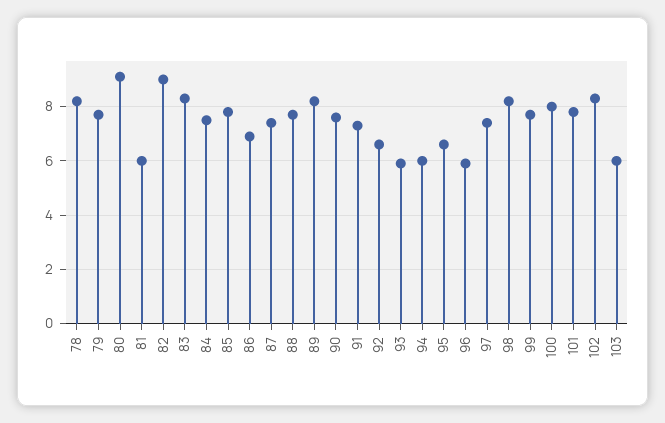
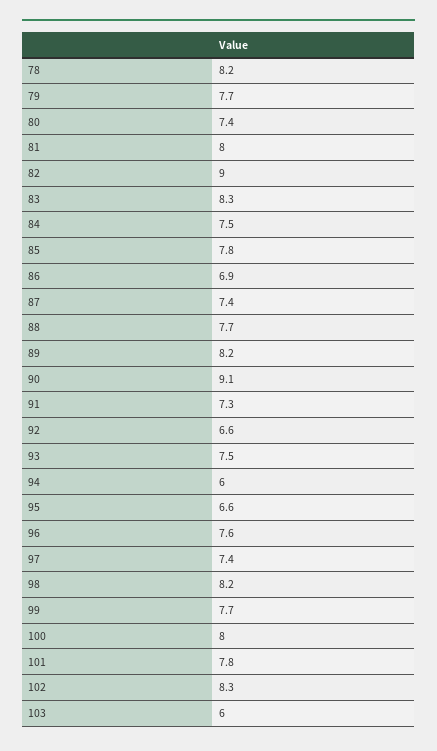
  {
    "78": 8.2,
    "79": 7.7,
-   "80": 9,
+   "80": 7.4,
-   "81": 6,
+   "81": 8,
    "82": 9,
    "83": 8.3,
    "84": 7.5,
    "85": 7.8,
    "86": 6.9,
    "87": 7.4,
    "88": 7.7,
    "89": 8.2,
-   "90": 7.5,
+   "90": 9.1,
    "91": 7.3,
    "92": 6.6,
-   "93": 6,
+   "93": 7.5,
    "94": 6,
    "95": 6.6,
-   "96": 6,
+   "96": 7.6,
    "97": 7.4,
    "98": 8.2,
    "99": 7.7,
    "100": 8,
    "101": 7.8,
    "102": 8.3,
    "103": 6
  }

